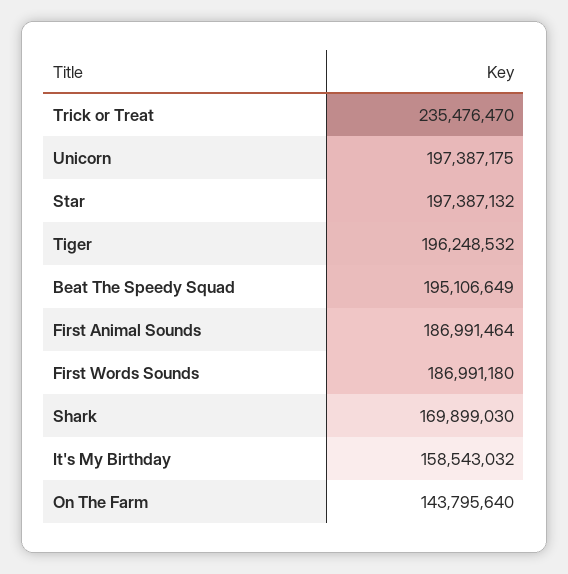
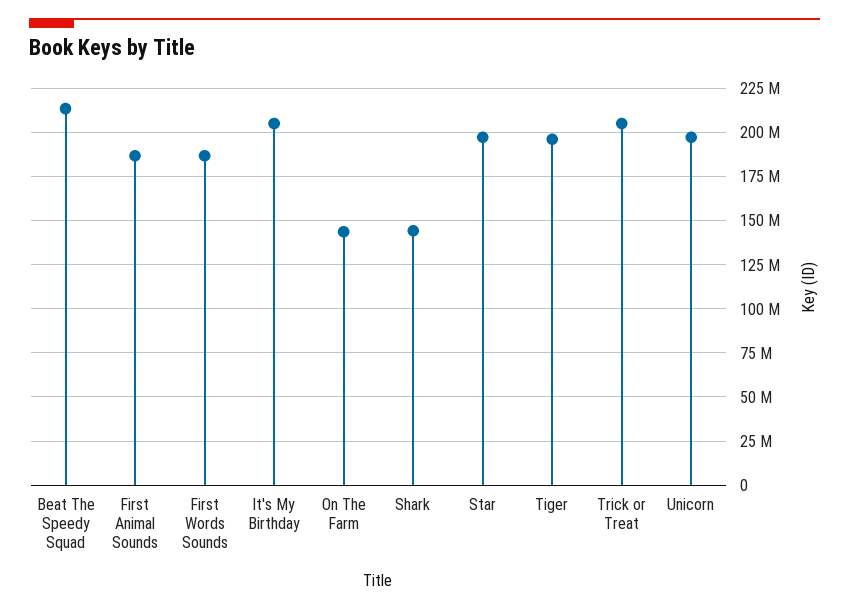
  {
-   "Trick or Treat": 235476470,
+   "Trick or Treat": 205000000,
    "Unicorn": 197387175,
    "Star": 197387132,
    "Tiger": 196248532,
-   "Beat The Speedy Squad": 195106649,
+   "Beat The Speedy Squad": 215000000,
    "First Animal Sounds": 186991464,
    "First Words Sounds": 186991180,
-   "Shark": 169899030,
+   "Shark": 145000000,
-   "It's My Birthday": 158543032,
+   "It's My Birthday": 205000000,
    "On The Farm": 143795640
  }

